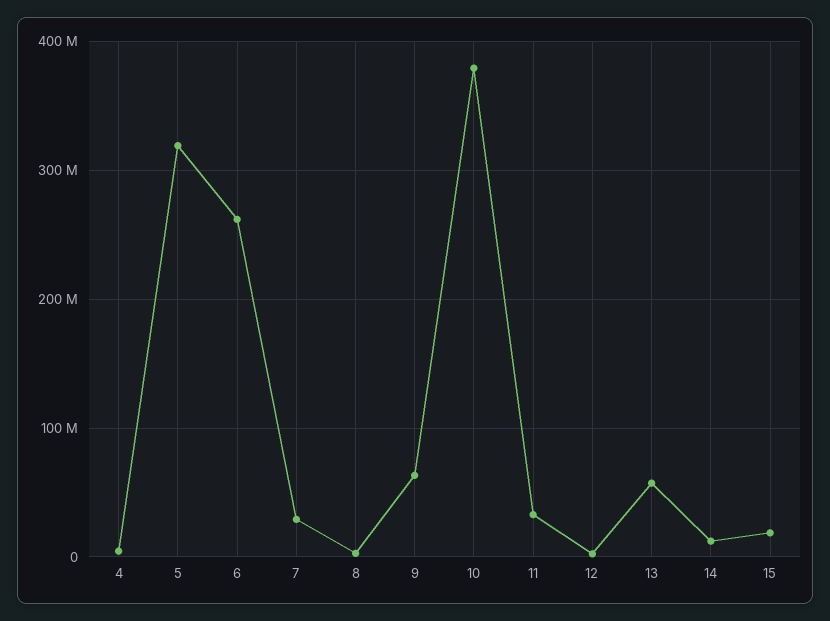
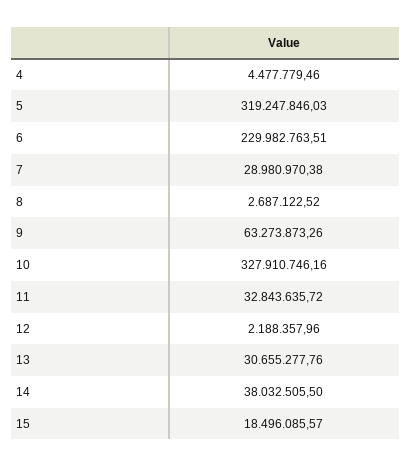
  {
    "4": 4477779.46,
    "5": 319247846.03,
-   "6": 260000000,
+   "6": 229982763.51,
    "7": 28980970.38,
    "8": 2687122.52,
    "9": 63273873.26,
-   "10": 380000000,
+   "10": 327910746.16,
    "11": 32843635.72,
    "12": 2188357.96,
-   "13": 60000000,
+   "13": 30655277.76,
-   "14": 10000000,
+   "14": 38032505.5,
    "15": 18496085.57
  }

